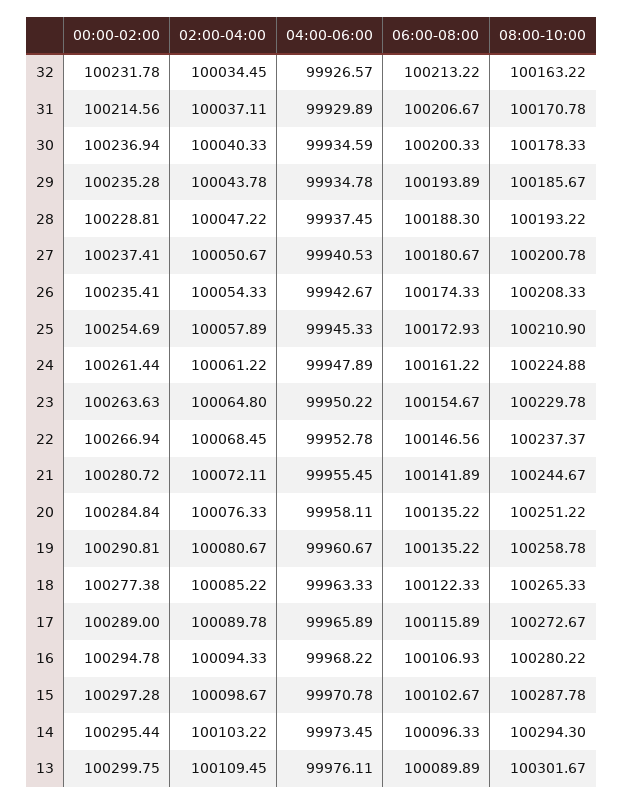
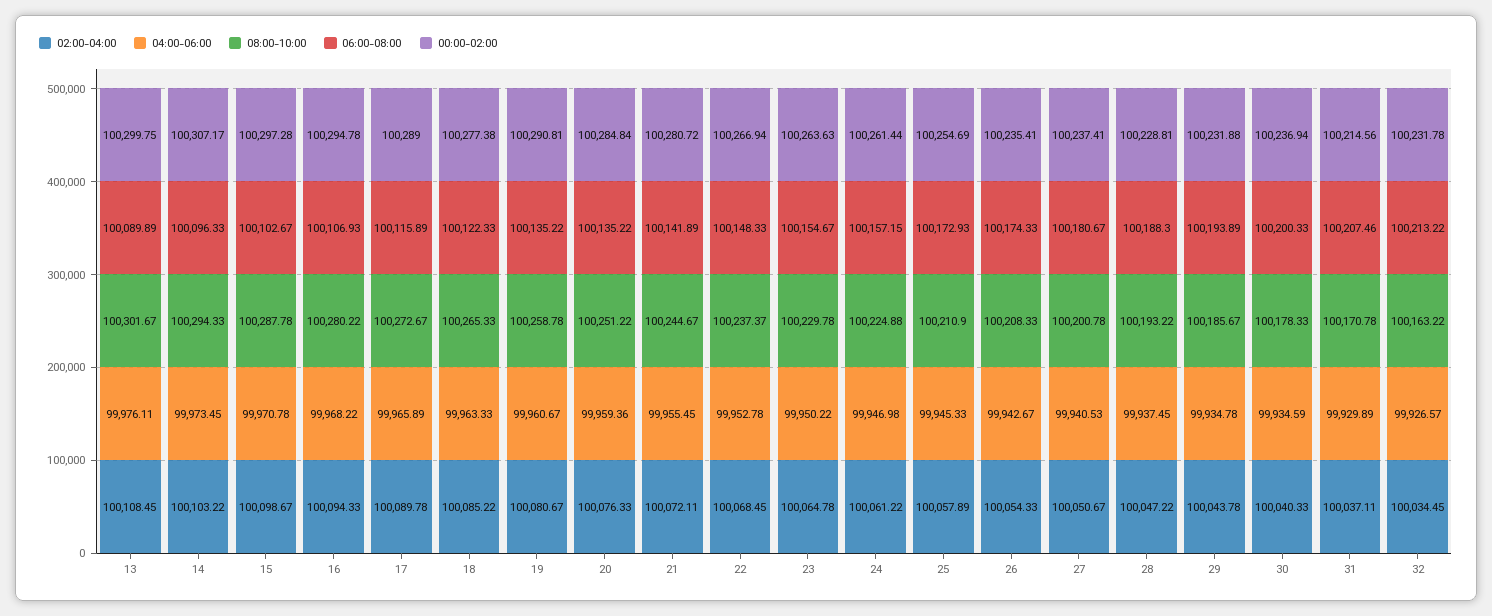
  {
    "00:00-02:00": {
      "32": 100231.78,
      "31": 100214.56,
      "30": 100236.94,
-     "29": 100235.28,
+     "29": 100231.88,
      "28": 100228.81,
      "27": 100237.41,
      "26": 100235.41,
      "25": 100254.69,
      "24": 100261.44,
      "23": 100263.63,
      "22": 100266.94,
      "21": 100280.72,
      "20": 100284.84,
      "19": 100290.81,
      "18": 100277.38,
      "17": 100289,
      "16": 100294.78,
      "15": 100297.28,
-     "14": 100295.44,
+     "14": 100307.17,
      "13": 100299.75
    },
    "02:00-04:00": {
      "32": 100034.45,
      "31": 100037.11,
      "30": 100040.33,
      "29": 100043.78,
      "28": 100047.22,
      "27": 100050.67,
      "26": 100054.33,
      "25": 100057.89,
      "24": 100061.22,
-     "23": 100064.8,
+     "23": 100064.78,
      "22": 100068.45,
      "21": 100072.11,
      "20": 100076.33,
      "19": 100080.67,
      "18": 100085.22,
      "17": 100089.78,
      "16": 100094.33,
      "15": 100098.67,
      "14": 100103.22,
-     "13": 100109.45
+     "13": 100108.45
    },
    "04:00-06:00": {
      "32": 99926.57,
      "31": 99929.89,
      "30": 99934.59,
      "29": 99934.78,
      "28": 99937.45,
      "27": 99940.53,
      "26": 99942.67,
      "25": 99945.33,
-     "24": 99947.89,
+     "24": 99946.98,
      "23": 99950.22,
      "22": 99952.78,
      "21": 99955.45,
-     "20": 99958.11,
+     "20": 99959.36,
      "19": 99960.67,
      "18": 99963.33,
      "17": 99965.89,
      "16": 99968.22,
      "15": 99970.78,
      "14": 99973.45,
      "13": 99976.11
    },
    "06:00-08:00": {
      "32": 100213.22,
-     "31": 100206.67,
+     "31": 100207.46,
      "30": 100200.33,
      "29": 100193.89,
      "28": 100188.3,
      "27": 100180.67,
      "26": 100174.33,
      "25": 100172.93,
-     "24": 100161.22,
+     "24": 100157.15,
      "23": 100154.67,
-     "22": 100146.56,
+     "22": 100148.33,
      "21": 100141.89,
      "20": 100135.22,
      "19": 100135.22,
      "18": 100122.33,
      "17": 100115.89,
      "16": 100106.93,
      "15": 100102.67,
      "14": 100096.33,
      "13": 100089.89
    },
    "08:00-10:00": {
      "32": 100163.22,
      "31": 100170.78,
      "30": 100178.33,
      "29": 100185.67,
      "28": 100193.22,
      "27": 100200.78,
      "26": 100208.33,
      "25": 100210.9,
      "24": 100224.88,
      "23": 100229.78,
      "22": 100237.37,
      "21": 100244.67,
      "20": 100251.22,
      "19": 100258.78,
      "18": 100265.33,
      "17": 100272.67,
      "16": 100280.22,
      "15": 100287.78,
-     "14": 100294.3,
+     "14": 100294.33,
      "13": 100301.67
    }
  }

